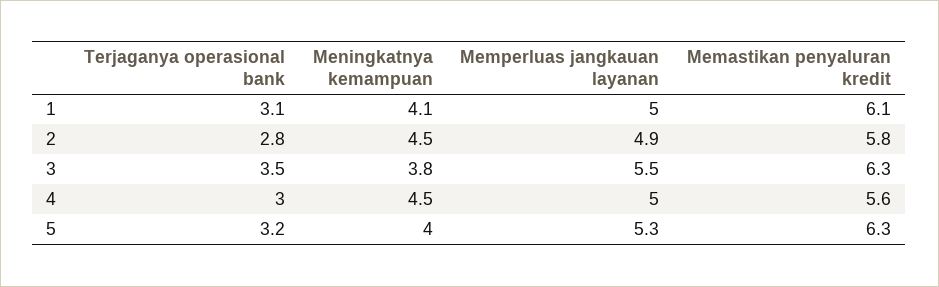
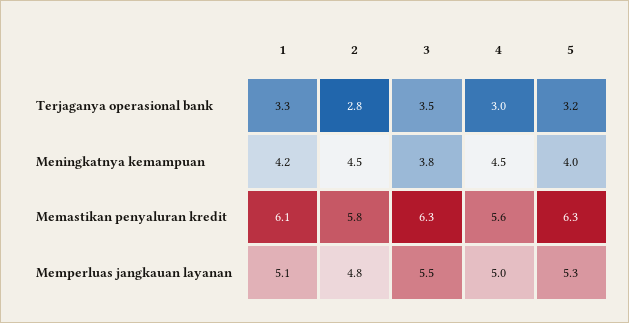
  {
    "Terjaganya operasional bank": {
-     "1": 3.1,
+     "1": 3.3,
      "2": 2.8,
      "3": 3.5,
      "4": 3,
      "5": 3.2
    },
    "Meningkatnya kemampuan": {
-     "1": 4.1,
+     "1": 4.2,
      "2": 4.5,
      "3": 3.8,
      "4": 4.5,
      "5": 4
    },
    "Memperluas jangkauan layanan": {
-     "1": 5,
+     "1": 5.1,
-     "2": 4.9,
+     "2": 4.8,
      "3": 5.5,
      "4": 5,
      "5": 5.3
    },
    "Memastikan penyaluran kredit": {
      "1": 6.1,
      "2": 5.8,
      "3": 6.3,
      "4": 5.6,
      "5": 6.3
    }
  }

